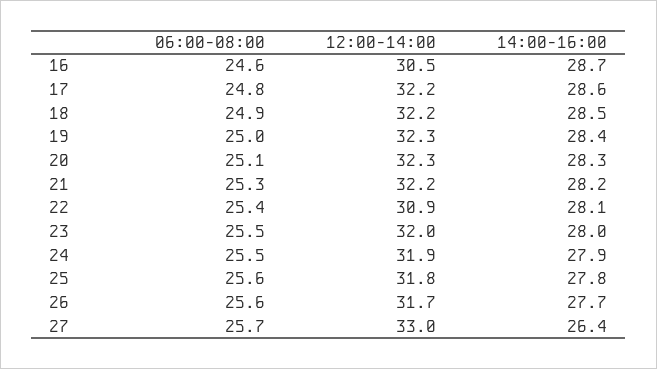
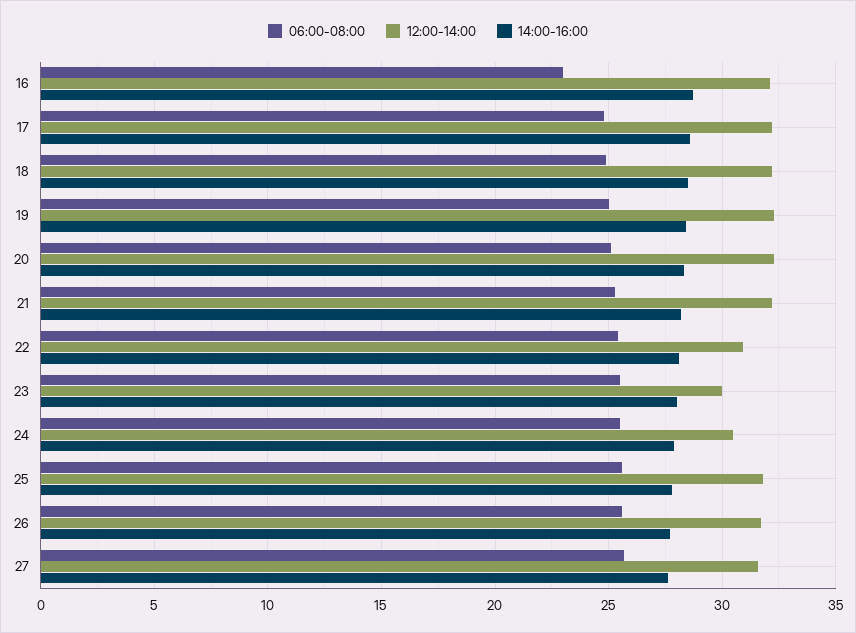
  {
    "06:00-08:00": {
-     "16": 24.6,
+     "16": 23,
      "17": 24.8,
      "18": 24.9,
      "19": 25,
      "20": 25.1,
      "21": 25.3,
      "22": 25.4,
      "23": 25.5,
      "24": 25.5,
      "25": 25.6,
      "26": 25.6,
      "27": 25.7
    },
    "12:00-14:00": {
-     "16": 30.5,
+     "16": 32,
      "17": 32.2,
      "18": 32.2,
      "19": 32.3,
      "20": 32.3,
      "21": 32.2,
      "22": 30.9,
-     "23": 32,
+     "23": 30,
-     "24": 31.9,
+     "24": 30.5,
      "25": 31.8,
      "26": 31.7,
-     "27": 33
+     "27": 31.5
    },
    "14:00-16:00": {
      "16": 28.7,
      "17": 28.6,
      "18": 28.5,
      "19": 28.4,
      "20": 28.3,
      "21": 28.2,
      "22": 28.1,
      "23": 28,
      "24": 27.9,
      "25": 27.8,
      "26": 27.7,
-     "27": 26.4
+     "27": 27.5
    }
  }

